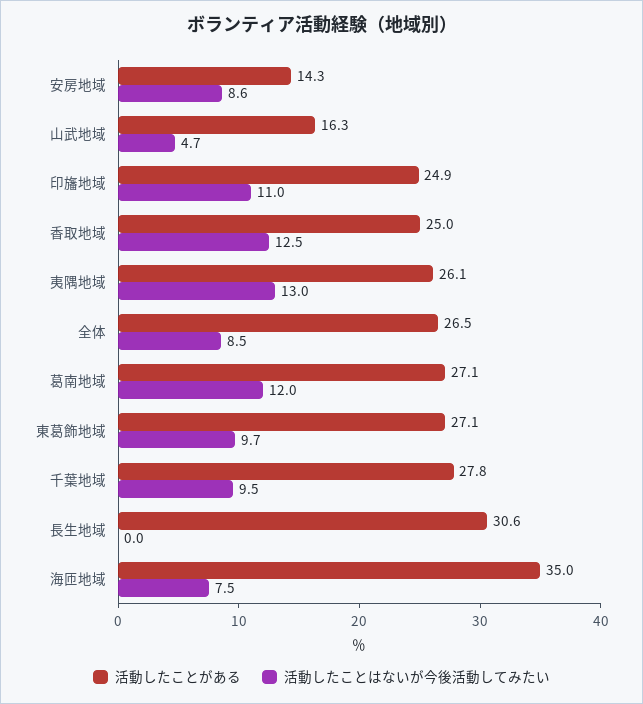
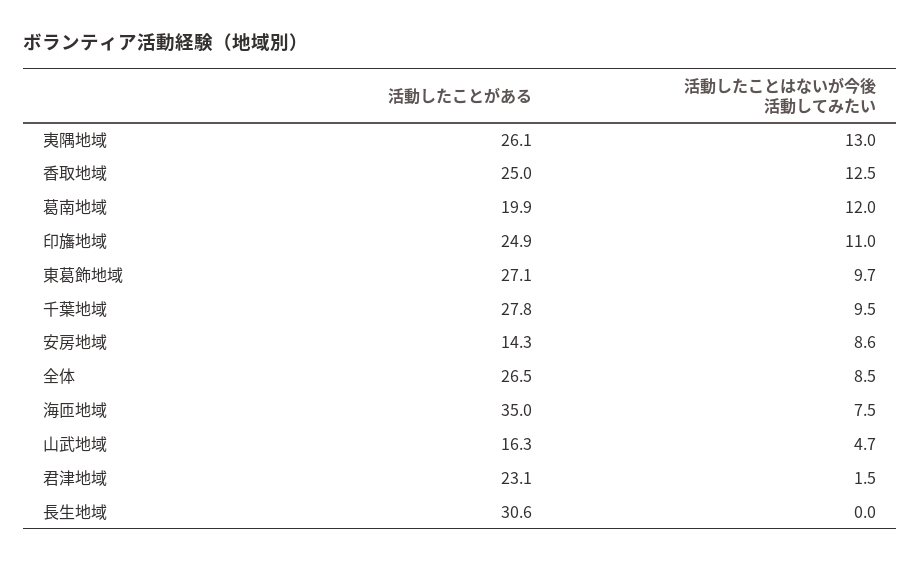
  {
    "活動したことがある": {
      "安房地域": 14.3,
      "山武地域": 16.3,
      "印旛地域": 24.9,
      "香取地域": 25,
      "夷隅地域": 26.1,
      "全体": 26.5,
-     "葛南地域": 27.1,
+     "葛南地域": 19.9,
      "東葛飾地域": 27.1,
      "千葉地域": 27.8,
      "長生地域": 30.6,
-     "海匝地域": 35
+     "海匝地域": 35,
+     "君津地域": 23.1
    },
    "活動したことはないが今後活動してみたい": {
      "安房地域": 8.6,
      "山武地域": 4.7,
      "印旛地域": 11,
      "香取地域": 12.5,
      "夷隅地域": 13,
      "全体": 8.5,
      "葛南地域": 12,
      "東葛飾地域": 9.7,
      "千葉地域": 9.5,
      "長生地域": 0,
-     "海匝地域": 7.5
+     "海匝地域": 7.5,
+     "君津地域": 1.5
    }
  }

